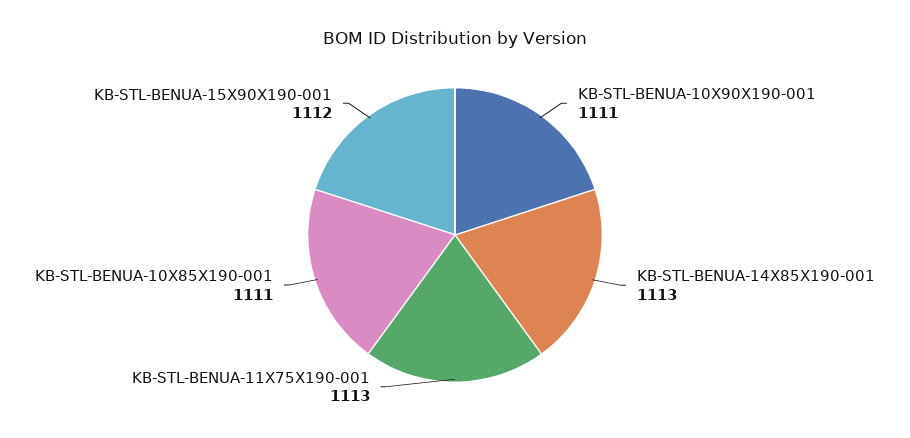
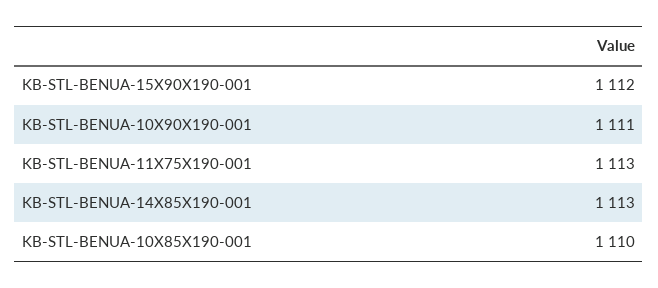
  {
    "KB-STL-BENUA-10X90X190-001": 1111,
    "KB-STL-BENUA-14X85X190-001": 1113,
    "KB-STL-BENUA-11X75X190-001": 1113,
-   "KB-STL-BENUA-10X85X190-001": 1111,
+   "KB-STL-BENUA-10X85X190-001": 1110,
    "KB-STL-BENUA-15X90X190-001": 1112
  }

